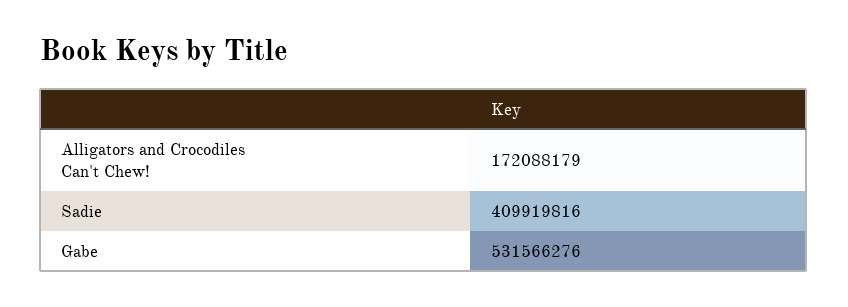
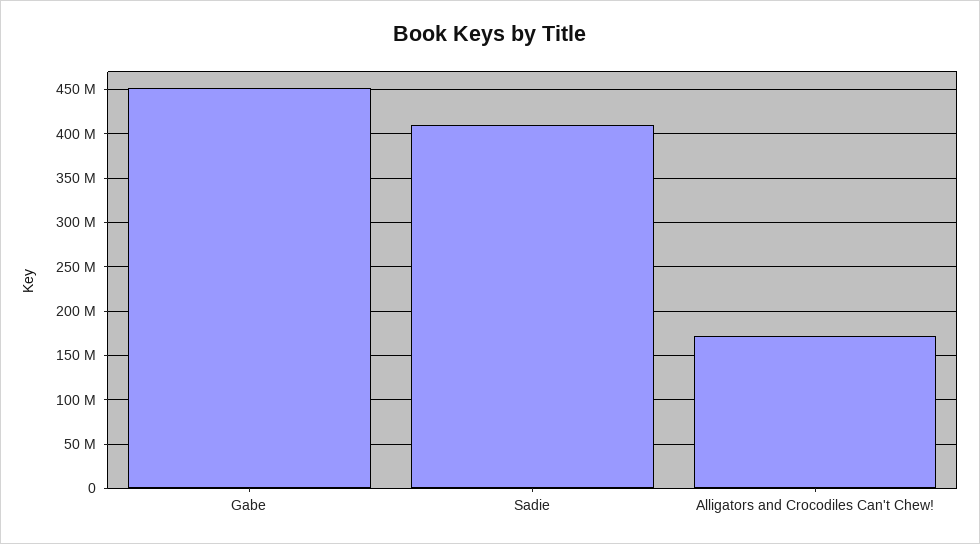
  {
    "Alligators and Crocodiles Can't Chew!": 172088179,
    "Sadie": 409919816,
-   "Gabe": 531566276
+   "Gabe": 450000000
  }

